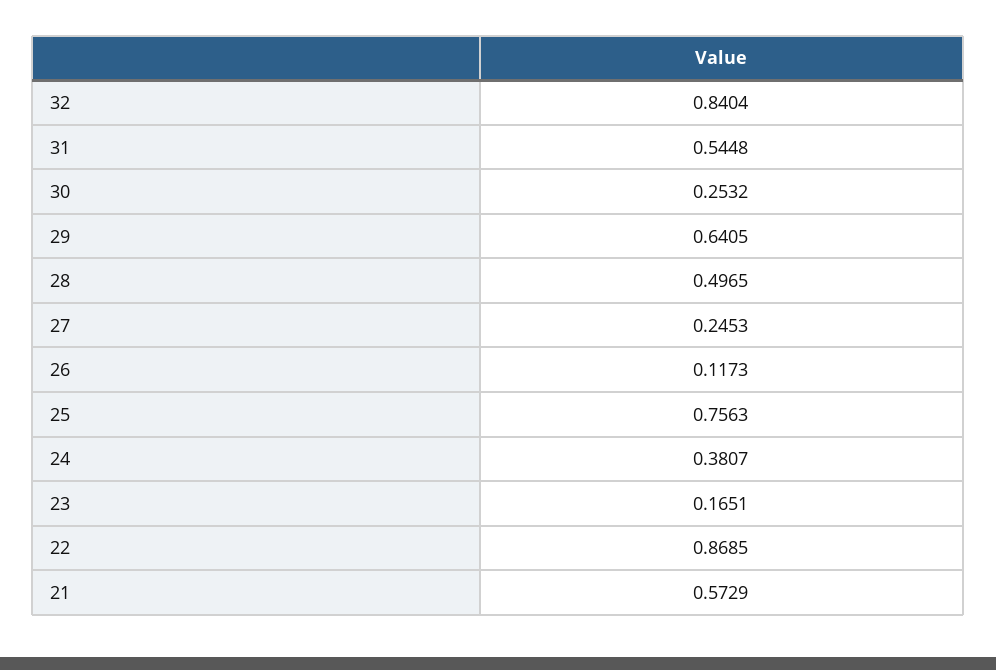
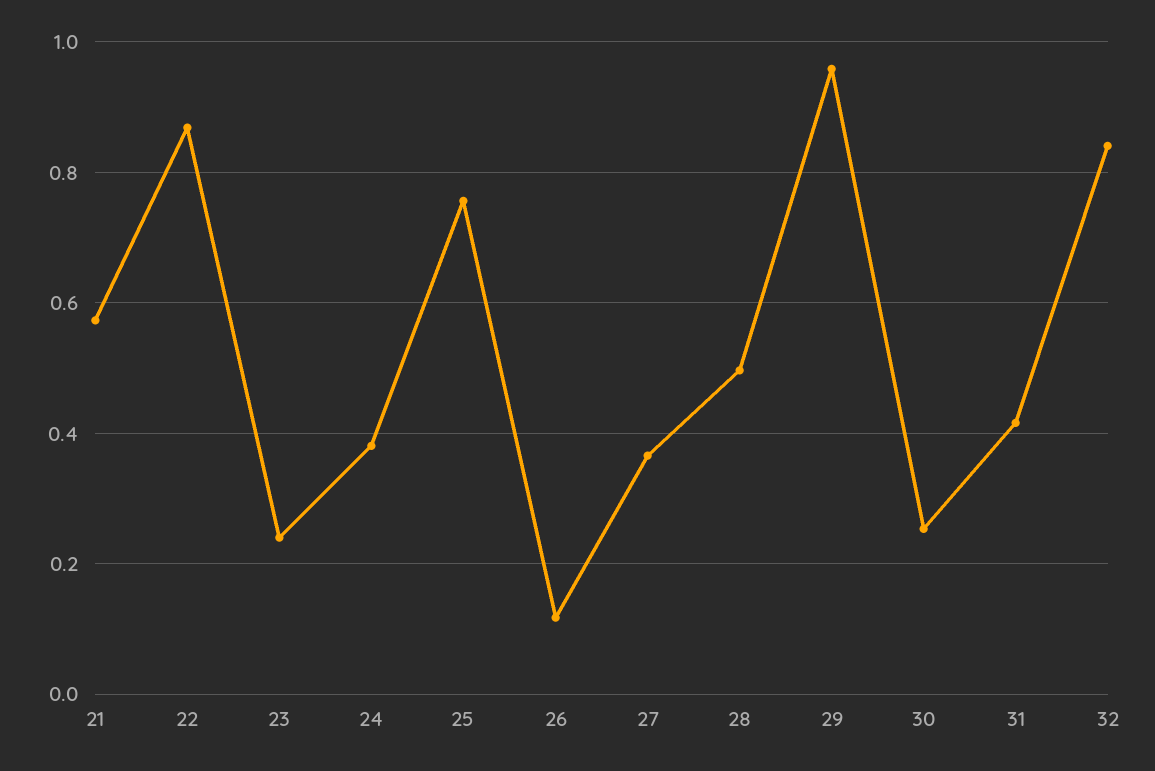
  {
    "32": 0.8404,
-   "31": 0.5448,
+   "31": 0.42,
    "30": 0.2532,
-   "29": 0.6405,
+   "29": 0.96,
    "28": 0.4965,
-   "27": 0.2453,
+   "27": 0.36,
    "26": 0.1173,
    "25": 0.7563,
    "24": 0.3807,
-   "23": 0.1651,
+   "23": 0.24,
    "22": 0.8685,
    "21": 0.5729
  }

